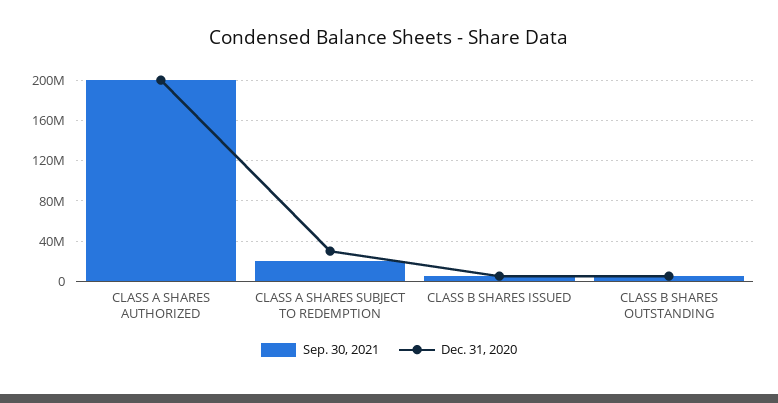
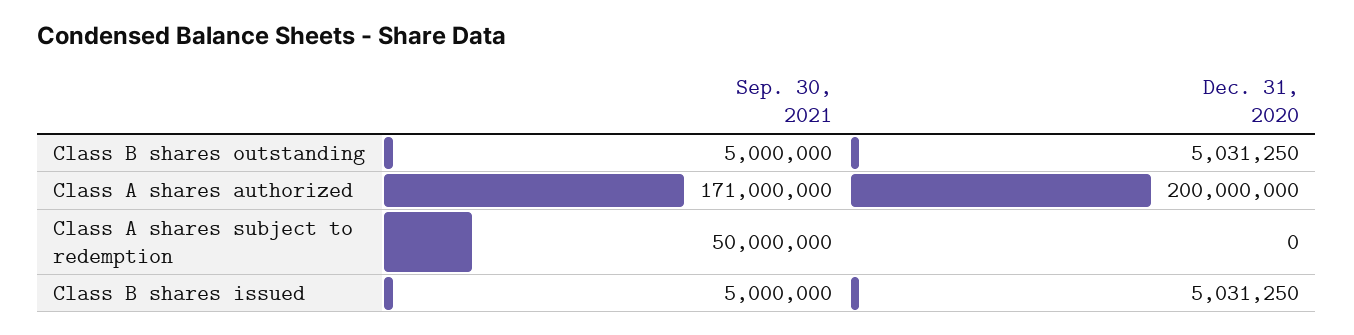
  {
    "Sep. 30, 2021": {
-     "CLASS A SHARES AUTHORIZED": 200000000,
+     "CLASS A SHARES AUTHORIZED": 171000000,
-     "CLASS A SHARES SUBJECT TO REDEMPTION": 20000000,
+     "CLASS A SHARES SUBJECT TO REDEMPTION": 50000000,
      "CLASS B SHARES ISSUED": 5000000,
      "CLASS B SHARES OUTSTANDING": 5000000
    },
    "Dec. 31, 2020": {
      "CLASS A SHARES AUTHORIZED": 200000000,
-     "CLASS A SHARES SUBJECT TO REDEMPTION": 30000000,
+     "CLASS A SHARES SUBJECT TO REDEMPTION": 0,
      "CLASS B SHARES ISSUED": 5031250,
      "CLASS B SHARES OUTSTANDING": 5031250
    }
  }

